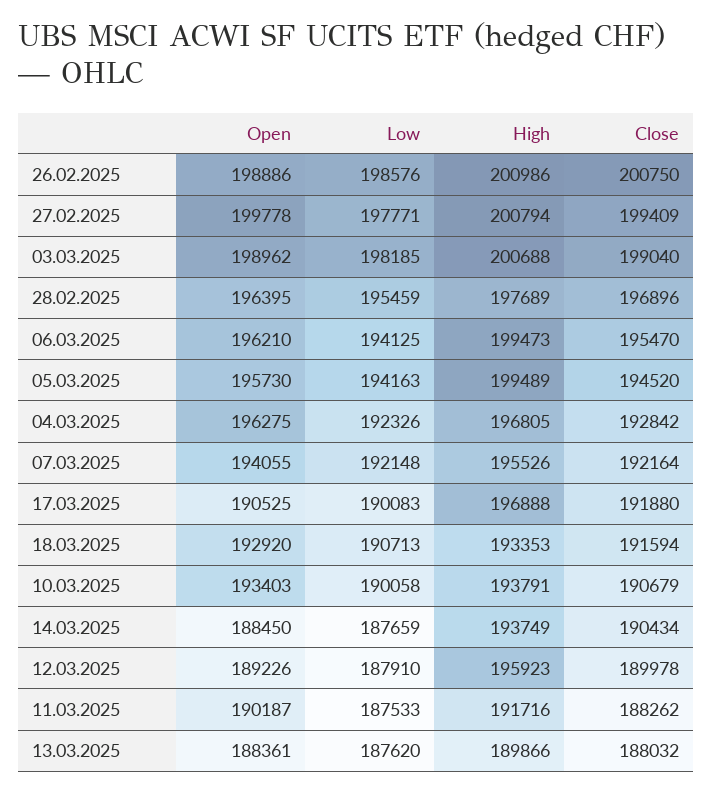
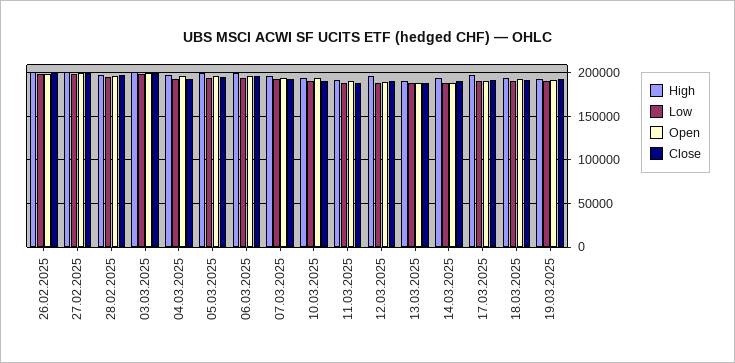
  {
    "Open": {
      "26.02.2025": 198886,
      "27.02.2025": 199778,
      "03.03.2025": 198962,
      "28.02.2025": 196395,
      "06.03.2025": 196210,
      "05.03.2025": 195730,
      "04.03.2025": 196275,
      "07.03.2025": 194055,
      "17.03.2025": 190525,
      "18.03.2025": 192920,
      "10.03.2025": 193403,
      "14.03.2025": 188450,
      "12.03.2025": 189226,
      "11.03.2025": 190187,
-     "13.03.2025": 188361
+     "13.03.2025": 188361,
+     "19.03.2025": 190000
    },
    "Low": {
      "26.02.2025": 198576,
      "27.02.2025": 197771,
      "03.03.2025": 198185,
      "28.02.2025": 195459,
      "06.03.2025": 194125,
      "05.03.2025": 194163,
      "04.03.2025": 192326,
      "07.03.2025": 192148,
      "17.03.2025": 190083,
      "18.03.2025": 190713,
      "10.03.2025": 190058,
      "14.03.2025": 187659,
      "12.03.2025": 187910,
      "11.03.2025": 187533,
-     "13.03.2025": 187620
+     "13.03.2025": 187620,
+     "19.03.2025": 190000
    },
    "High": {
      "26.02.2025": 200986,
      "27.02.2025": 200794,
      "03.03.2025": 200688,
      "28.02.2025": 197689,
      "06.03.2025": 199473,
      "05.03.2025": 199489,
      "04.03.2025": 196805,
      "07.03.2025": 195526,
      "17.03.2025": 196888,
      "18.03.2025": 193353,
      "10.03.2025": 193791,
      "14.03.2025": 193749,
      "12.03.2025": 195923,
      "11.03.2025": 191716,
-     "13.03.2025": 189866
+     "13.03.2025": 189866,
+     "19.03.2025": 190000
    },
    "Close": {
      "26.02.2025": 200750,
      "27.02.2025": 199409,
      "03.03.2025": 199040,
      "28.02.2025": 196896,
      "06.03.2025": 195470,
      "05.03.2025": 194520,
      "04.03.2025": 192842,
      "07.03.2025": 192164,
      "17.03.2025": 191880,
      "18.03.2025": 191594,
      "10.03.2025": 190679,
      "14.03.2025": 190434,
      "12.03.2025": 189978,
      "11.03.2025": 188262,
-     "13.03.2025": 188032
+     "13.03.2025": 188032,
+     "19.03.2025": 190000
    }
  }

